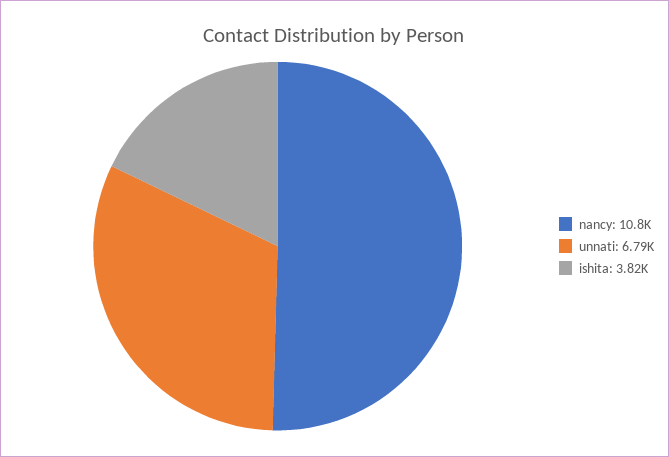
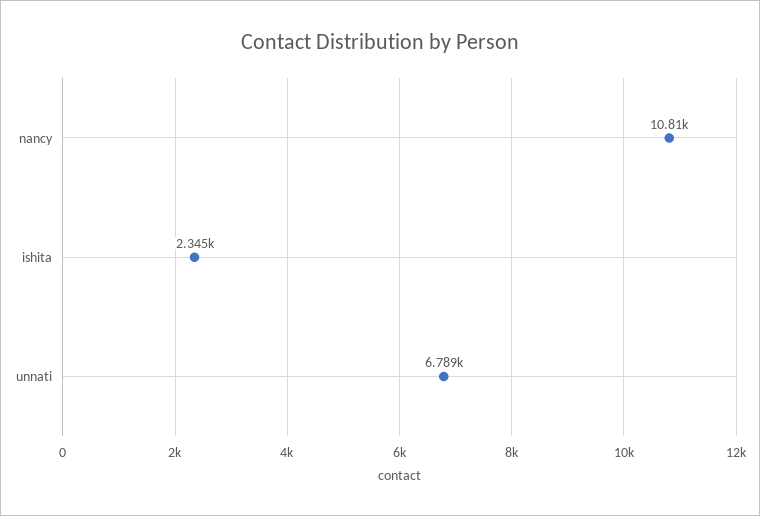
  {
    "nancy": 10810,
    "unnati": 6789,
-   "ishita": 3820
+   "ishita": 2345
  }

